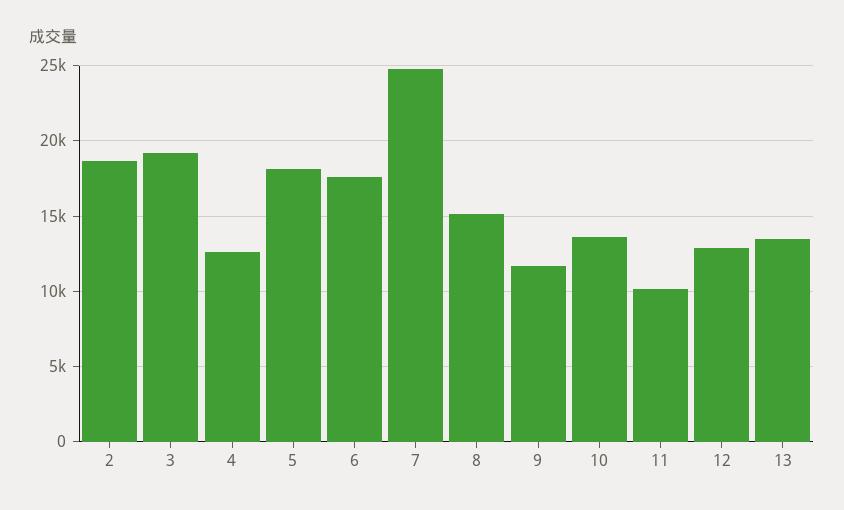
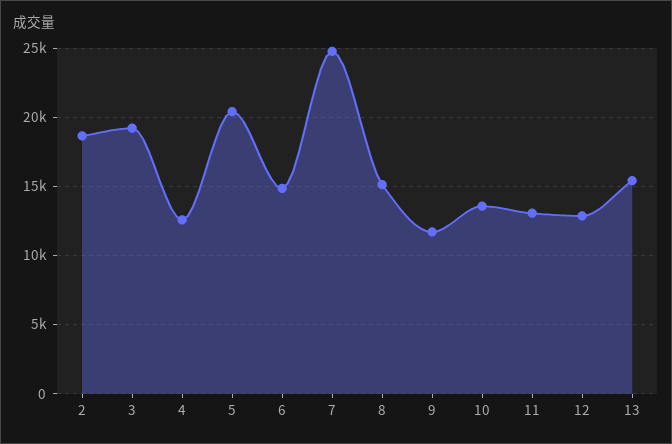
  {
    "2": 18500,
    "3": 19000,
    "4": 12500,
-   "5": 18000,
+   "5": 20500,
-   "6": 17500,
+   "6": 15000,
    "7": 25000,
    "8": 15000,
    "9": 11500,
    "10": 13500,
-   "11": 10000,
+   "11": 13000,
    "12": 13000,
-   "13": 13500
+   "13": 15500
  }

